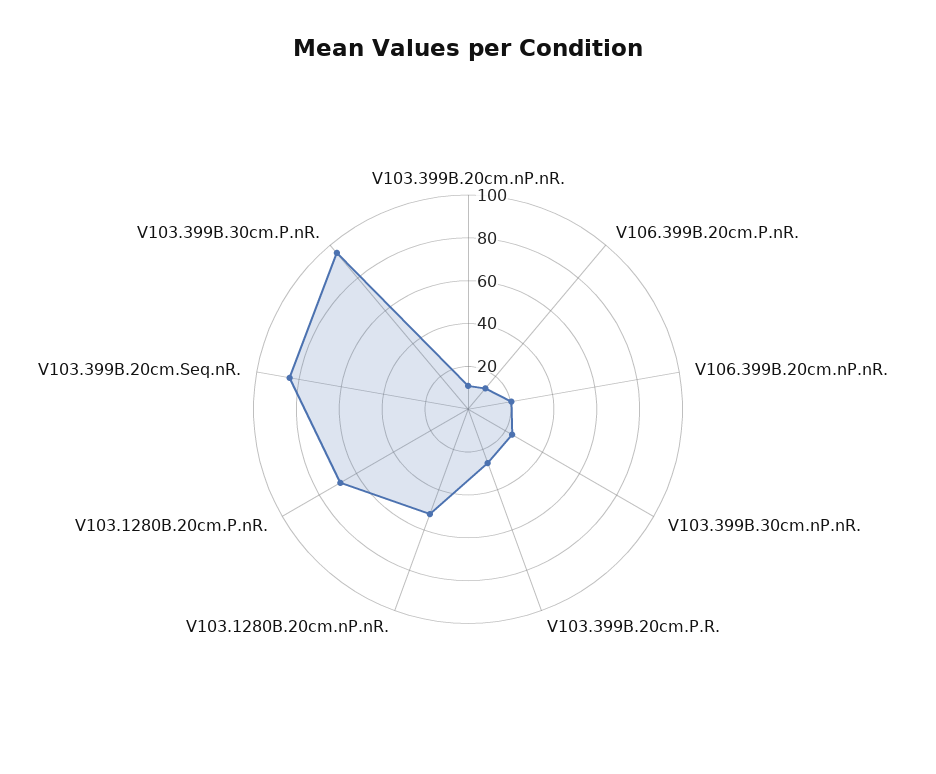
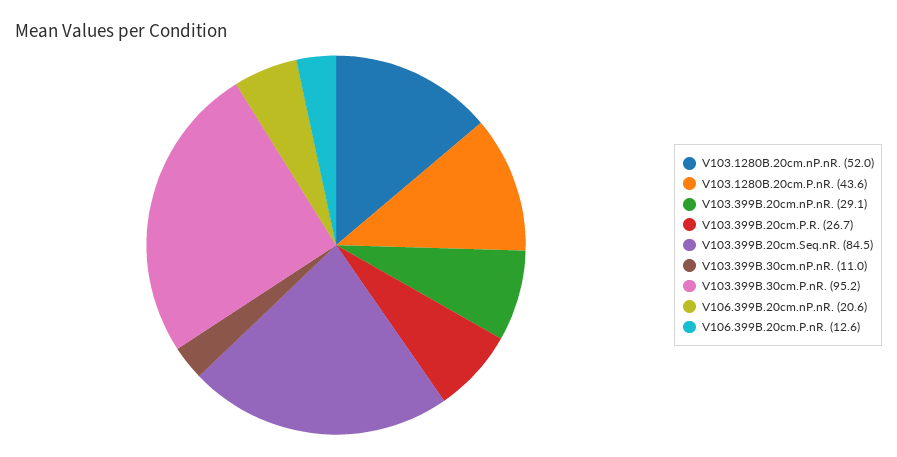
  {
-   "V103.399B.20cm.nP.nR.": 10,
+   "V103.399B.20cm.nP.nR.": 29.1,
    "V106.399B.20cm.P.nR.": 12.6,
    "V106.399B.20cm.nP.nR.": 20.6,
-   "V103.399B.30cm.nP.nR.": 25,
+   "V103.399B.30cm.nP.nR.": 11,
    "V103.399B.20cm.P.R.": 26.7,
    "V103.1280B.20cm.nP.nR.": 52,
-   "V103.1280B.20cm.P.nR.": 70,
+   "V103.1280B.20cm.P.nR.": 43.6,
    "V103.399B.20cm.Seq.nR.": 84.5,
    "V103.399B.30cm.P.nR.": 95.2
  }

